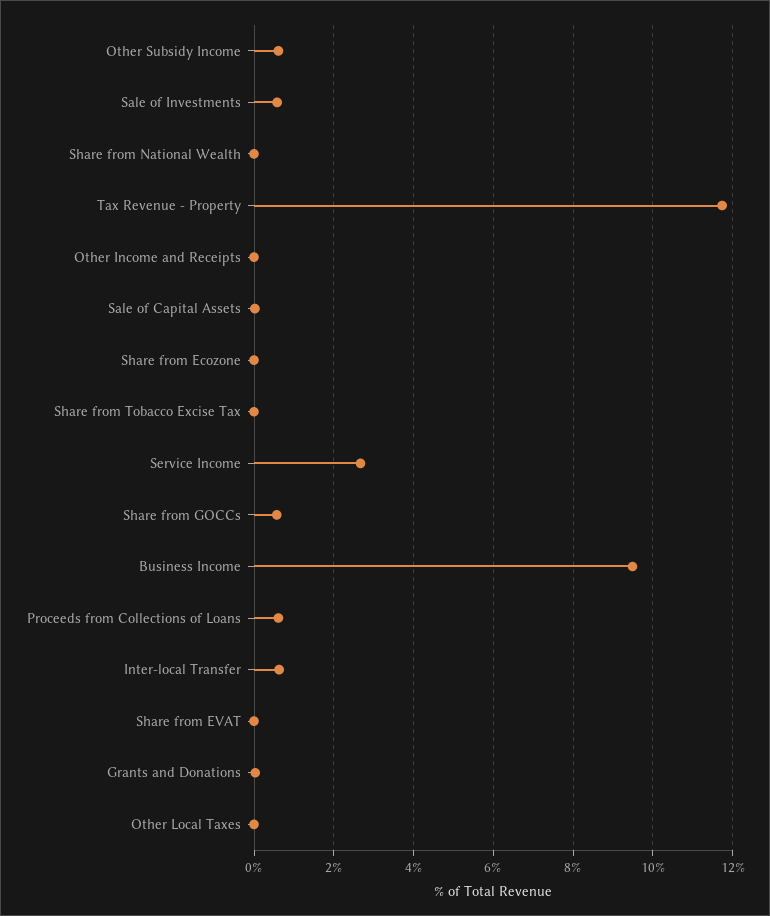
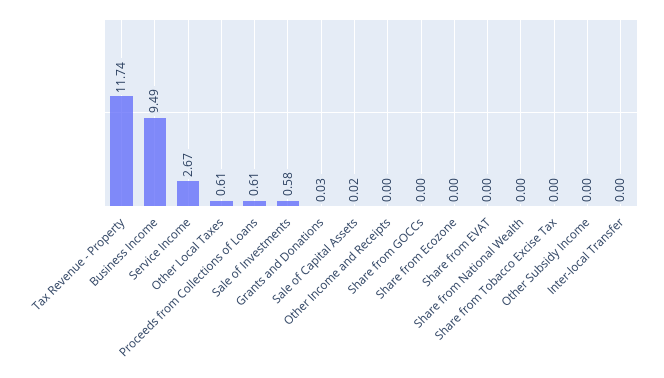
  {
-   "Other Subsidy Income": 0.6,
+   "Other Subsidy Income": 0,
    "Sale of Investments": 0.58,
    "Share from National Wealth": 0,
    "Tax Revenue - Property": 11.74,
    "Other Income and Receipts": 0,
    "Sale of Capital Assets": 0.02,
    "Share from Ecozone": 0,
    "Share from Tobacco Excise Tax": 0,
    "Service Income": 2.67,
-   "Share from GOCCs": 0.6,
+   "Share from GOCCs": 0,
    "Business Income": 9.49,
    "Proceeds from Collections of Loans": 0.61,
-   "Inter-local Transfer": 0.6,
+   "Inter-local Transfer": 0,
    "Share from EVAT": 0,
    "Grants and Donations": 0.03,
-   "Other Local Taxes": 0
+   "Other Local Taxes": 0.61
  }

